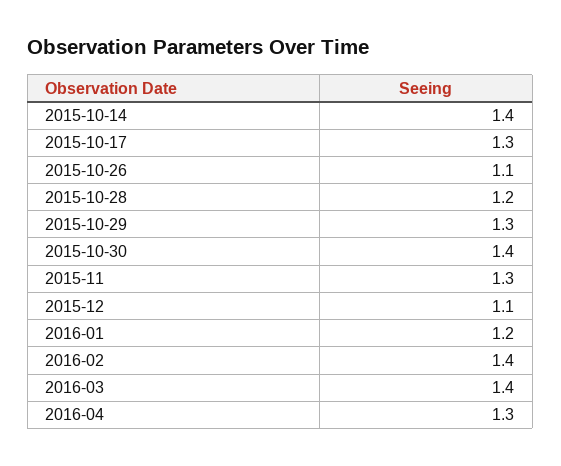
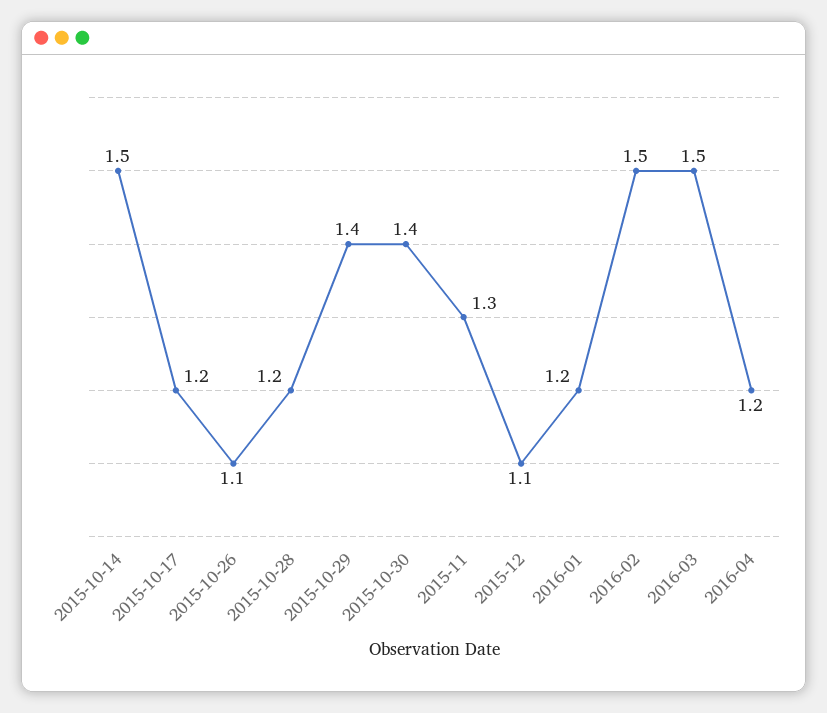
  {
-   "2015-10-14": 1.4,
+   "2015-10-14": 1.5,
-   "2015-10-17": 1.3,
+   "2015-10-17": 1.2,
    "2015-10-26": 1.1,
    "2015-10-28": 1.2,
-   "2015-10-29": 1.3,
+   "2015-10-29": 1.4,
    "2015-10-30": 1.4,
    "2015-11": 1.3,
    "2015-12": 1.1,
    "2016-01": 1.2,
-   "2016-02": 1.4,
+   "2016-02": 1.5,
-   "2016-03": 1.4,
+   "2016-03": 1.5,
-   "2016-04": 1.3
+   "2016-04": 1.2
  }

